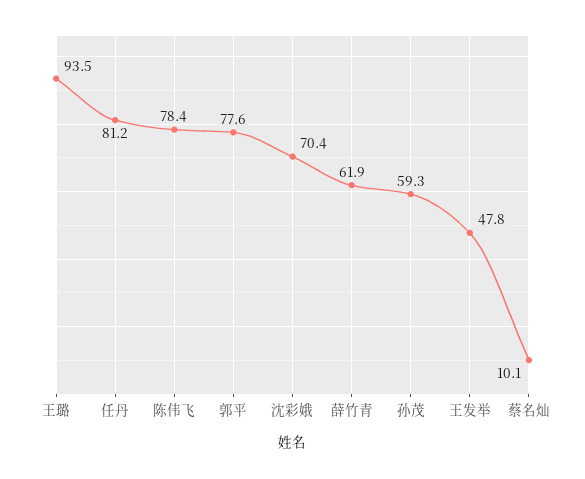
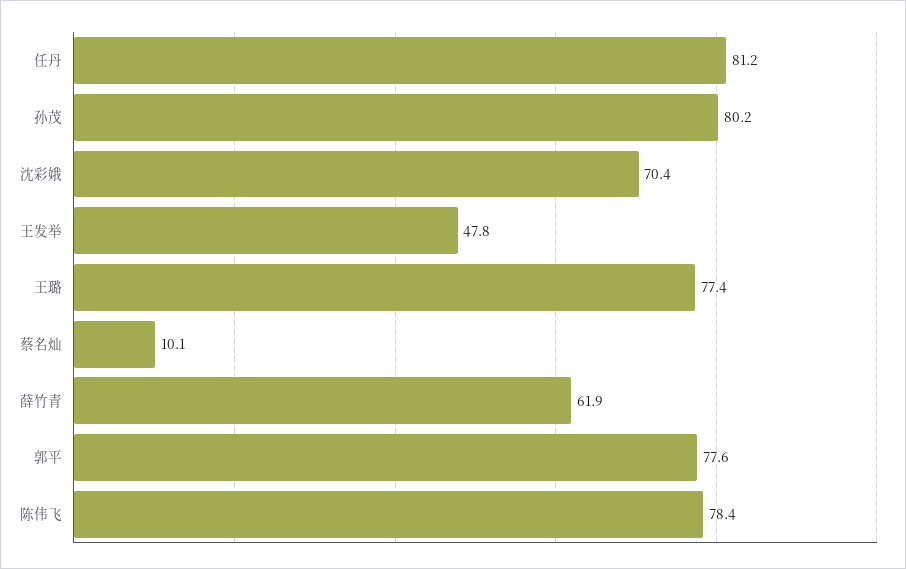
  {
-   "王璐": 93.5,
+   "王璐": 77.4,
    "任丹": 81.2,
    "陈伟飞": 78.4,
    "郭平": 77.6,
    "沈彩娥": 70.4,
    "薛竹青": 61.9,
-   "孙茂": 59.3,
+   "孙茂": 80.2,
    "王发举": 47.8,
    "蔡名灿": 10.1
  }

